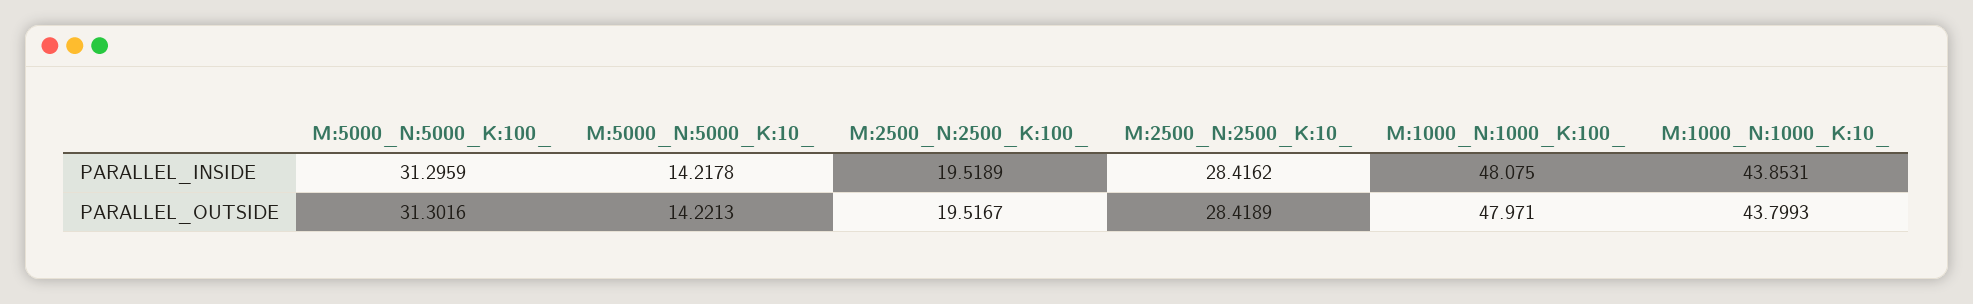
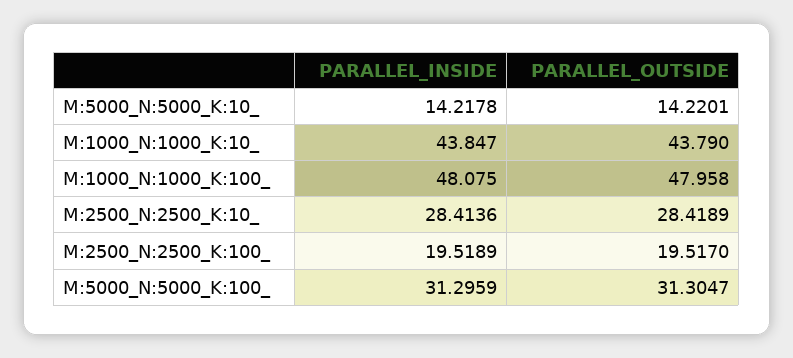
  {
    "M:5000_N:5000_K:100_": {
      "PARALLEL_INSIDE": 31.2959,
-     "PARALLEL_OUTSIDE": 31.3016
+     "PARALLEL_OUTSIDE": 31.3047
    },
    "M:5000_N:5000_K:10_": {
      "PARALLEL_INSIDE": 14.2178,
-     "PARALLEL_OUTSIDE": 14.2213
+     "PARALLEL_OUTSIDE": 14.2201
    },
    "M:2500_N:2500_K:100_": {
      "PARALLEL_INSIDE": 19.5189,
-     "PARALLEL_OUTSIDE": 19.5167
+     "PARALLEL_OUTSIDE": 19.517
    },
    "M:2500_N:2500_K:10_": {
-     "PARALLEL_INSIDE": 28.4162,
+     "PARALLEL_INSIDE": 28.4136,
      "PARALLEL_OUTSIDE": 28.4189
    },
    "M:1000_N:1000_K:100_": {
      "PARALLEL_INSIDE": 48.075,
-     "PARALLEL_OUTSIDE": 47.971
+     "PARALLEL_OUTSIDE": 47.958
    },
    "M:1000_N:1000_K:10_": {
-     "PARALLEL_INSIDE": 43.8531,
+     "PARALLEL_INSIDE": 43.847,
-     "PARALLEL_OUTSIDE": 43.7993
+     "PARALLEL_OUTSIDE": 43.79
    }
  }

